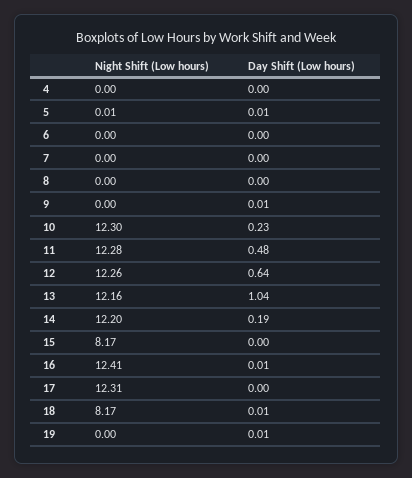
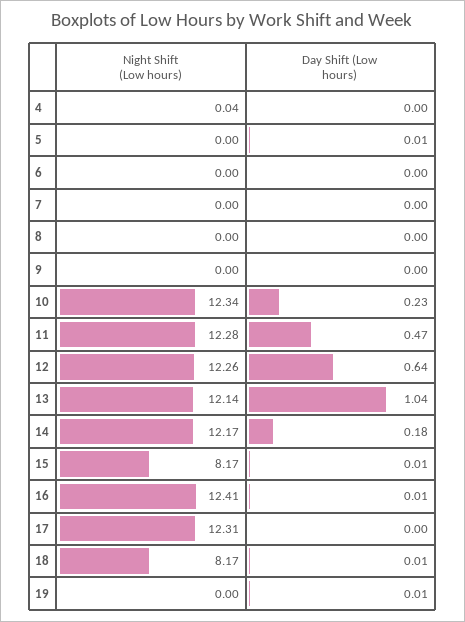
  {
    "Night Shift (Low hours)": {
-     "4": 0,
+     "4": 0.04,
-     "5": 0.01,
+     "5": 0,
      "6": 0,
      "7": 0,
      "8": 0,
      "9": 0,
-     "10": 12.3,
+     "10": 12.34,
      "11": 12.28,
      "12": 12.26,
-     "13": 12.16,
+     "13": 12.14,
-     "14": 12.2,
+     "14": 12.17,
      "15": 8.17,
      "16": 12.41,
      "17": 12.31,
      "18": 8.17,
      "19": 0
    },
    "Day Shift (Low hours)": {
      "4": 0,
      "5": 0.01,
      "6": 0,
      "7": 0,
      "8": 0,
-     "9": 0.01,
+     "9": 0,
      "10": 0.23,
-     "11": 0.48,
+     "11": 0.47,
      "12": 0.64,
      "13": 1.04,
-     "14": 0.19,
+     "14": 0.18,
-     "15": 0,
+     "15": 0.01,
      "16": 0.01,
      "17": 0,
      "18": 0.01,
      "19": 0.01
    }
  }

